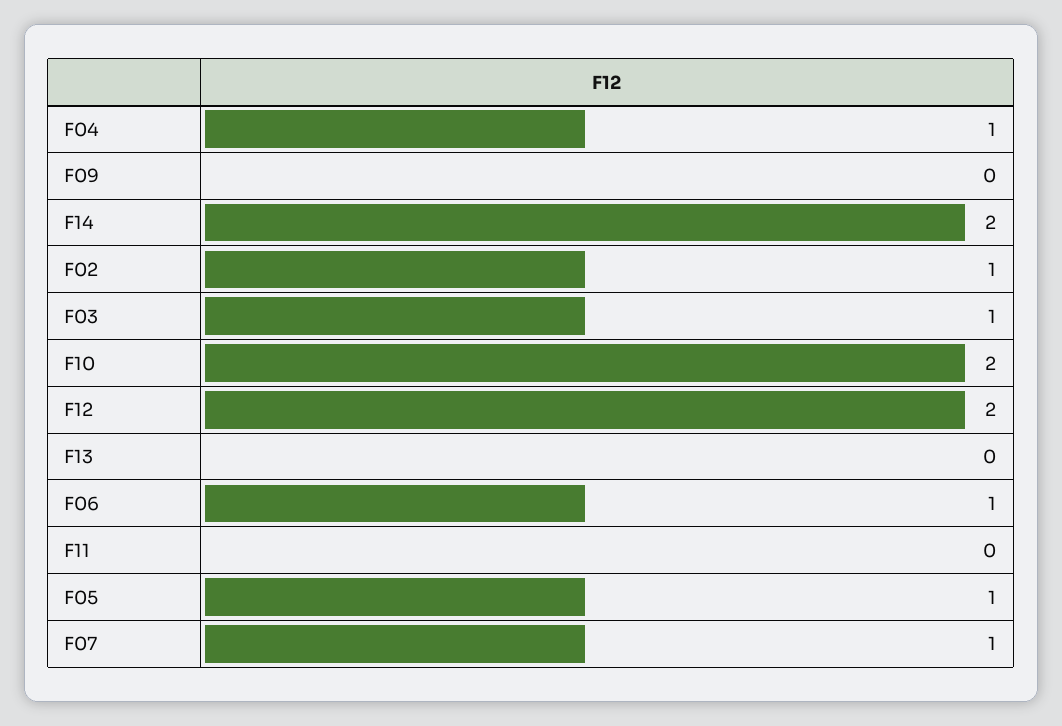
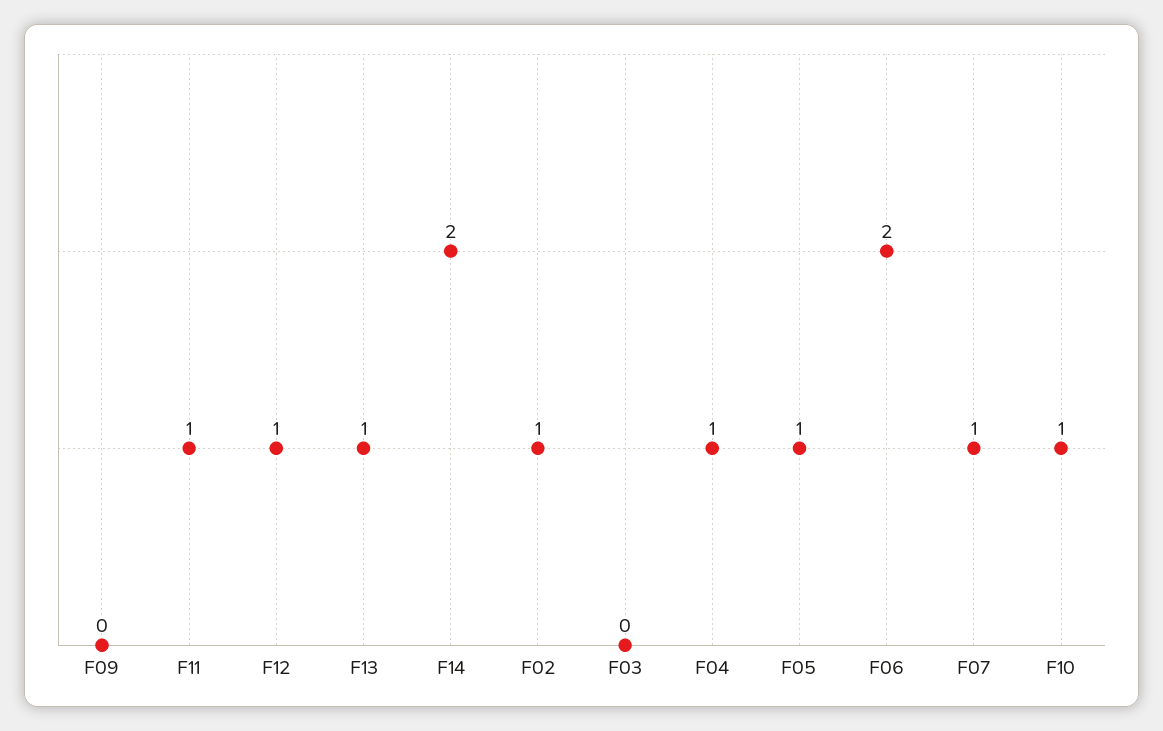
  {
    "F04": 1,
    "F09": 0,
    "F14": 2,
    "F02": 1,
-   "F03": 1,
+   "F03": 0,
-   "F10": 2,
+   "F10": 1,
-   "F12": 2,
+   "F12": 1,
-   "F13": 0,
+   "F13": 1,
-   "F06": 1,
+   "F06": 2,
-   "F11": 0,
+   "F11": 1,
    "F05": 1,
    "F07": 1
  }

